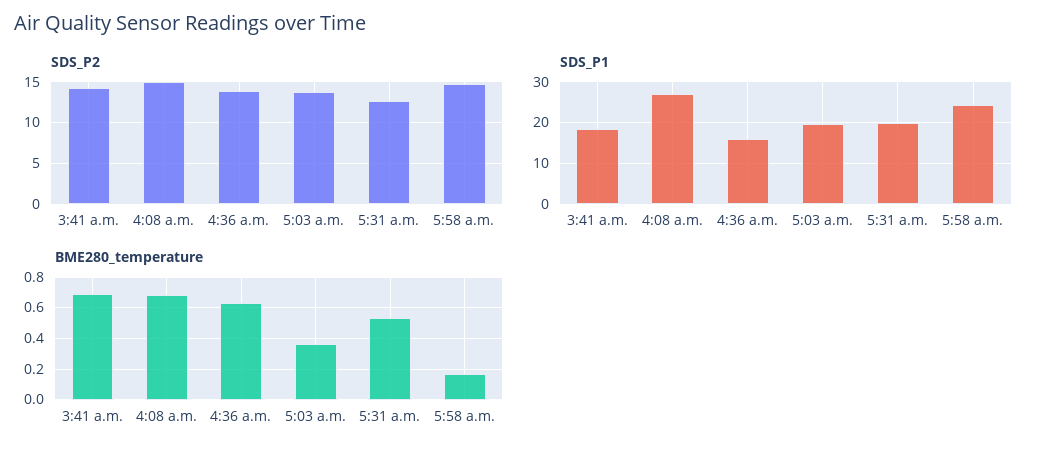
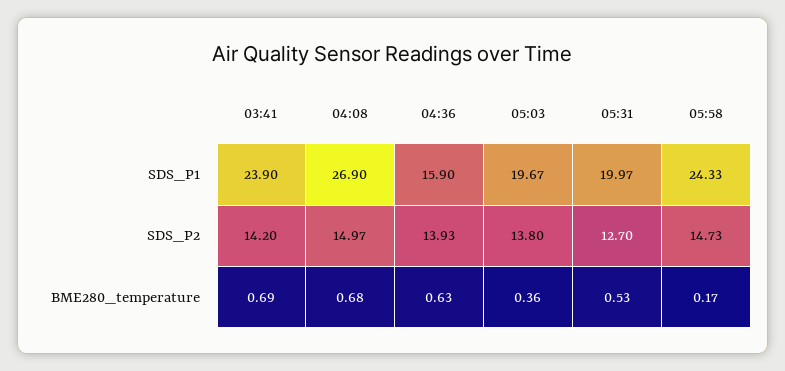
  {
    "SDS_P2": {
      "3:41 a.m.": 14.2,
      "4:08 a.m.": 14.97,
      "4:36 a.m.": 13.93,
      "5:03 a.m.": 13.8,
      "5:31 a.m.": 12.7,
      "5:58 a.m.": 14.73
    },
    "SDS_P1": {
-     "3:41 a.m.": 18,
+     "3:41 a.m.": 23.9,
      "4:08 a.m.": 26.9,
      "4:36 a.m.": 15.9,
      "5:03 a.m.": 19.67,
      "5:31 a.m.": 19.97,
      "5:58 a.m.": 24.33
    },
    "BME280_temperature": {
      "3:41 a.m.": 0.69,
      "4:08 a.m.": 0.68,
      "4:36 a.m.": 0.63,
      "5:03 a.m.": 0.36,
      "5:31 a.m.": 0.53,
      "5:58 a.m.": 0.17
    }
  }

